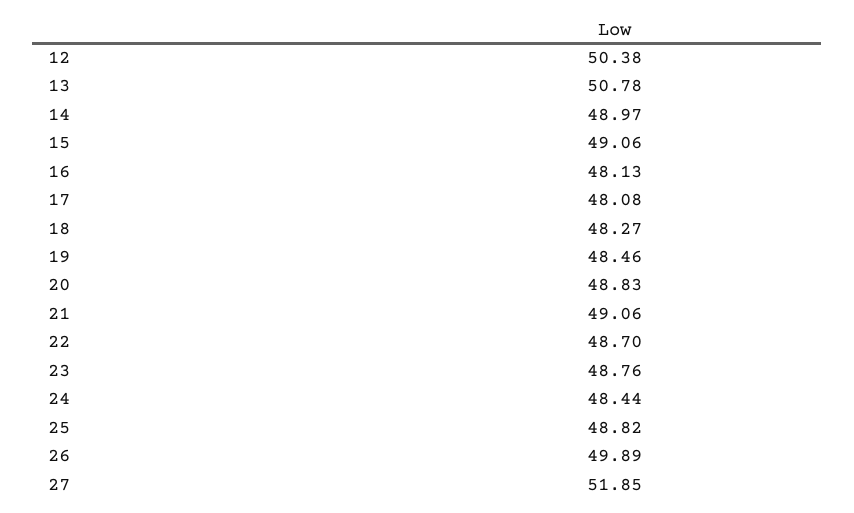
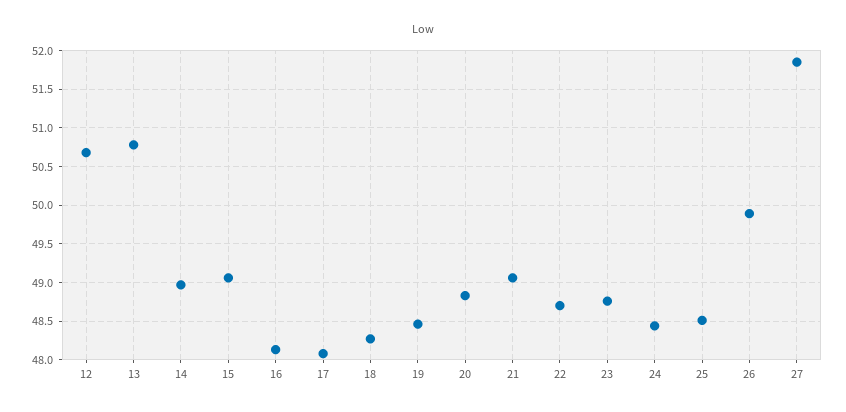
  {
-   "12": 50.38,
+   "12": 50.7,
    "13": 50.78,
    "14": 48.97,
    "15": 49.06,
    "16": 48.13,
    "17": 48.08,
    "18": 48.27,
    "19": 48.46,
    "20": 48.83,
    "21": 49.06,
    "22": 48.7,
    "23": 48.76,
    "24": 48.44,
-   "25": 48.82,
+   "25": 48.5,
    "26": 49.89,
    "27": 51.85
  }

